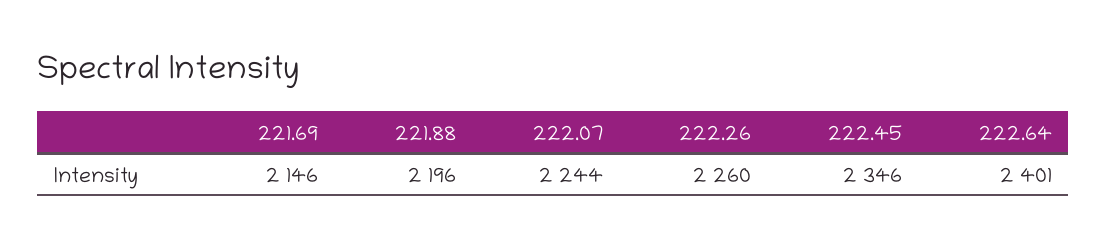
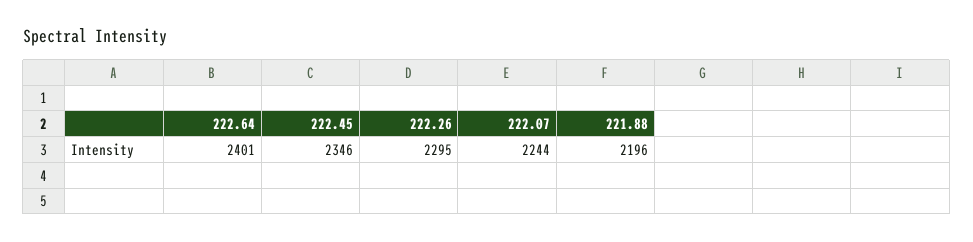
  {
-   "221.69": 2146,
    "221.88": 2196,
    "222.07": 2244,
-   "222.26": 2260,
+   "222.26": 2295,
    "222.45": 2346,
    "222.64": 2401
  }

